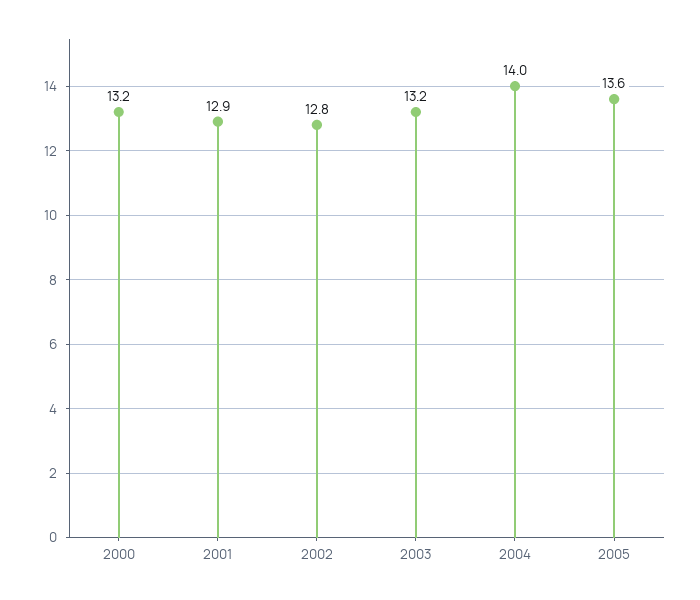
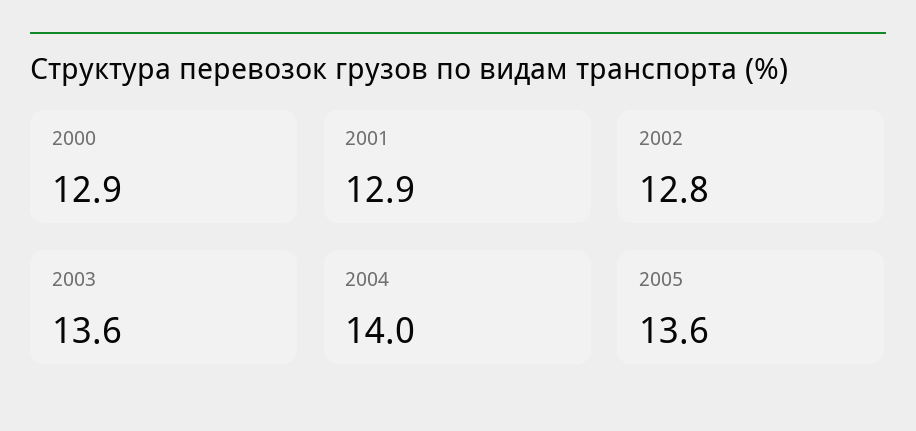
  {
-   "2000": 13.2,
+   "2000": 12.9,
    "2001": 12.9,
    "2002": 12.8,
-   "2003": 13.2,
+   "2003": 13.6,
    "2004": 14,
    "2005": 13.6
  }

